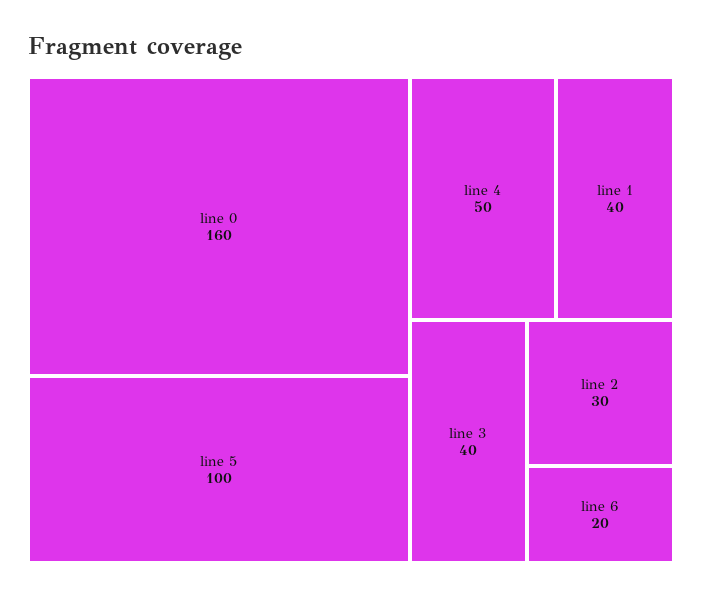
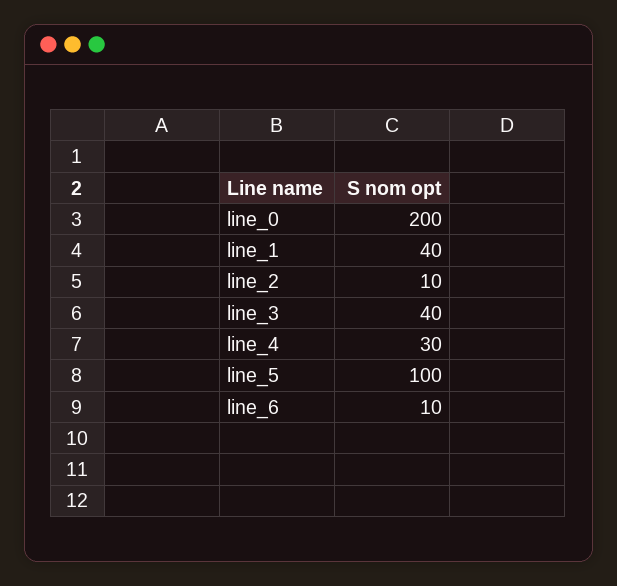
  {
-   "line 0": 160,
+   "line 0": 200,
    "line 5": 100,
-   "line 4": 50,
+   "line 4": 30,
    "line 1": 40,
    "line 3": 40,
-   "line 2": 30,
+   "line 2": 10,
-   "line 6": 20
+   "line 6": 10
  }

